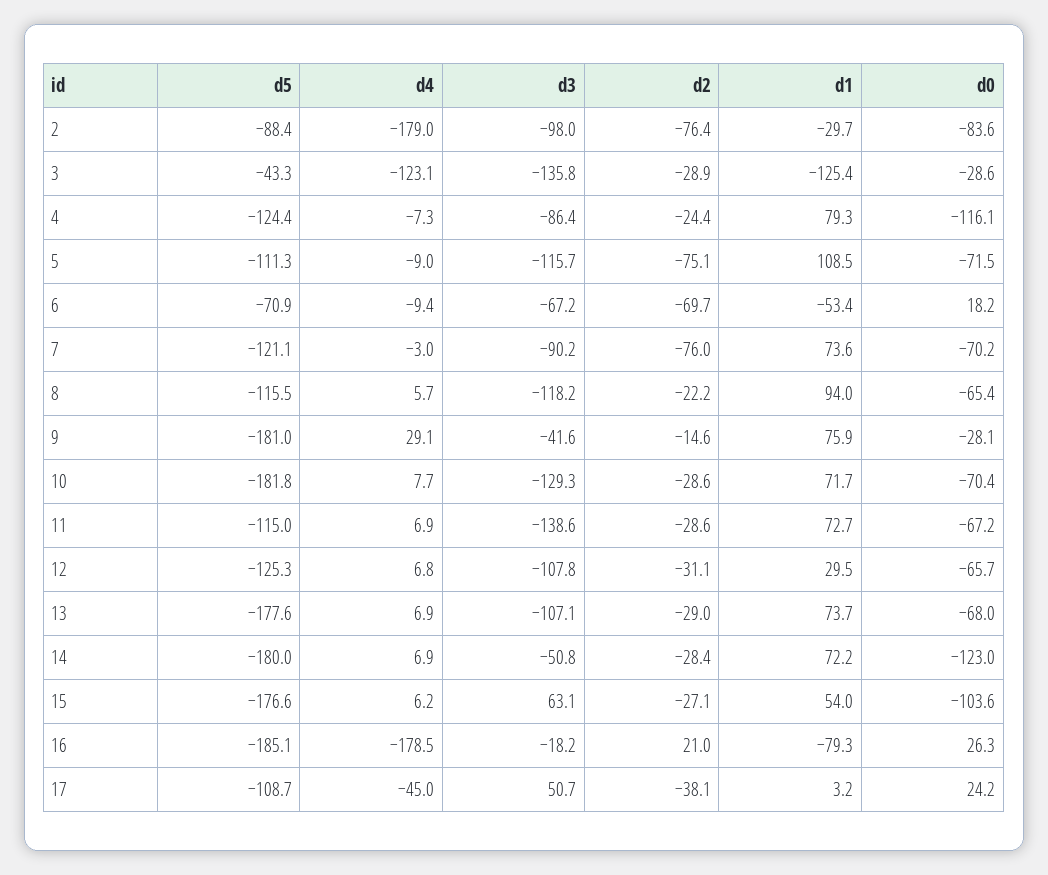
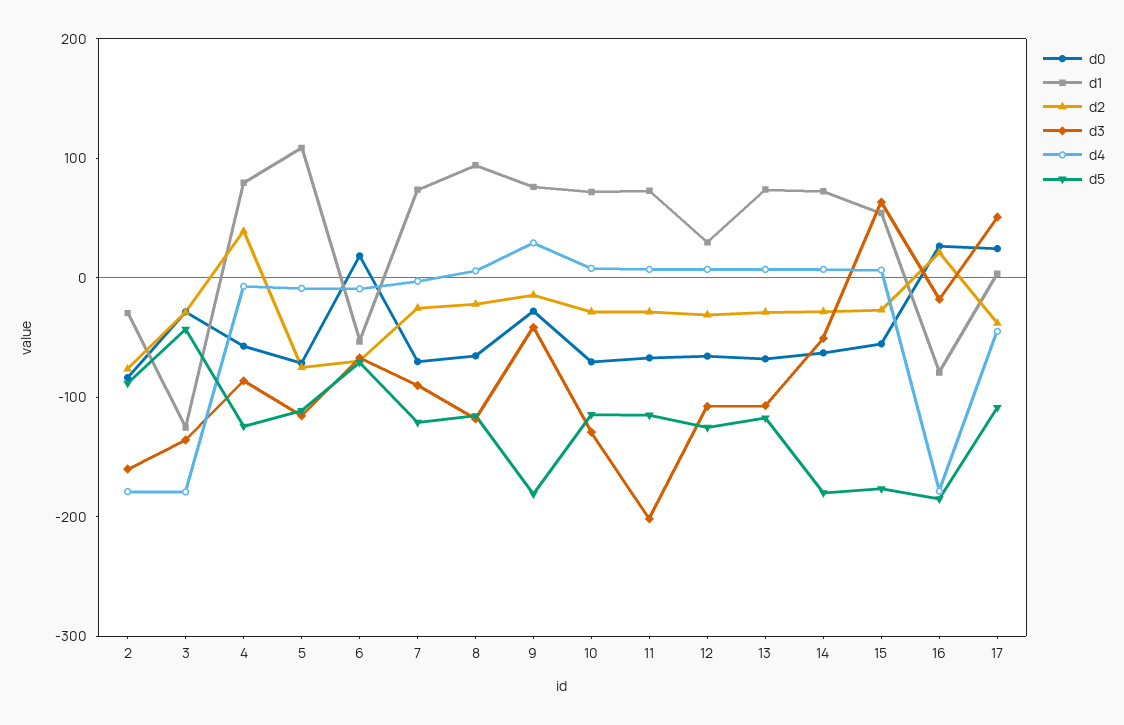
  {
    "d5": {
      "2": -88.4,
      "3": -43.3,
      "4": -124.4,
      "5": -111.3,
      "6": -70.9,
      "7": -121.1,
      "8": -115.5,
      "9": -181,
-     "10": -181.8,
+     "10": -120,
      "11": -115,
      "12": -125.3,
-     "13": -177.6,
+     "13": -120,
      "14": -180,
      "15": -176.6,
      "16": -185.1,
      "17": -108.7
    },
    "d4": {
      "2": -179,
-     "3": -123.1,
+     "3": -180,
      "4": -7.3,
      "5": -9,
      "6": -9.4,
      "7": -3,
      "8": 5.7,
      "9": 29.1,
      "10": 7.7,
      "11": 6.9,
      "12": 6.8,
      "13": 6.9,
      "14": 6.9,
      "15": 6.2,
      "16": -178.5,
      "17": -45
    },
    "d3": {
-     "2": -98,
+     "2": -160,
      "3": -135.8,
      "4": -86.4,
      "5": -115.7,
      "6": -67.2,
      "7": -90.2,
      "8": -118.2,
      "9": -41.6,
      "10": -129.3,
-     "11": -138.6,
+     "11": -200,
      "12": -107.8,
      "13": -107.1,
      "14": -50.8,
      "15": 63.1,
      "16": -18.2,
      "17": 50.7
    },
    "d2": {
      "2": -76.4,
      "3": -28.9,
-     "4": -24.4,
+     "4": 40,
      "5": -75.1,
      "6": -69.7,
-     "7": -76,
+     "7": -20,
      "8": -22.2,
      "9": -14.6,
      "10": -28.6,
      "11": -28.6,
      "12": -31.1,
      "13": -29,
      "14": -28.4,
      "15": -27.1,
      "16": 21,
      "17": -38.1
    },
    "d1": {
      "2": -29.7,
      "3": -125.4,
      "4": 79.3,
      "5": 108.5,
      "6": -53.4,
      "7": 73.6,
      "8": 94,
      "9": 75.9,
      "10": 71.7,
      "11": 72.7,
      "12": 29.5,
      "13": 73.7,
      "14": 72.2,
      "15": 54,
      "16": -79.3,
      "17": 3.2
    },
    "d0": {
      "2": -83.6,
      "3": -28.6,
-     "4": -116.1,
+     "4": -60,
      "5": -71.5,
      "6": 18.2,
      "7": -70.2,
      "8": -65.4,
      "9": -28.1,
      "10": -70.4,
      "11": -67.2,
      "12": -65.7,
      "13": -68,
-     "14": -123,
+     "14": -60,
-     "15": -103.6,
+     "15": -60,
      "16": 26.3,
      "17": 24.2
    }
  }

